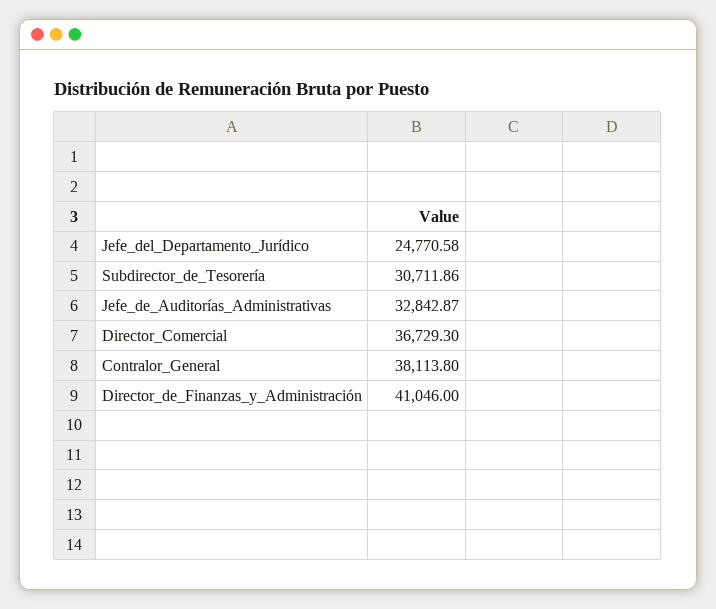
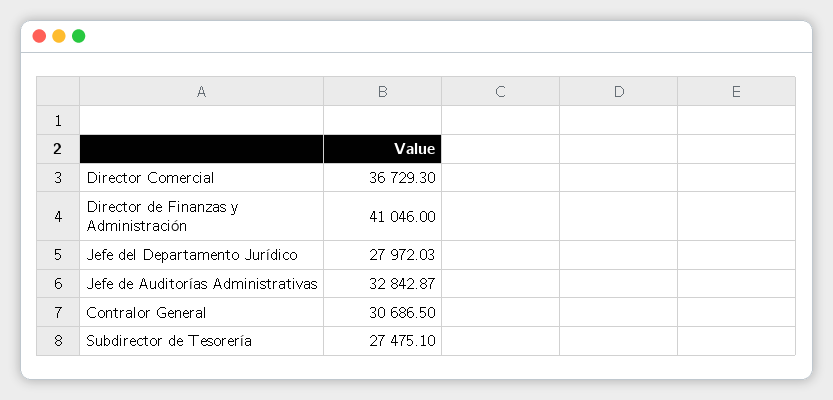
  {
-   "Jefe_del_Departamento_Jurídico": 24770.58,
+   "Jefe_del_Departamento_Jurídico": 27972.03,
-   "Subdirector_de_Tesorería": 30711.86,
+   "Subdirector_de_Tesorería": 27475.1,
    "Jefe_de_Auditorías_Administrativas": 32842.87,
    "Director_Comercial": 36729.3,
-   "Contralor_General": 38113.8,
+   "Contralor_General": 30686.5,
    "Director_de_Finanzas_y_Administración": 41046
  }

